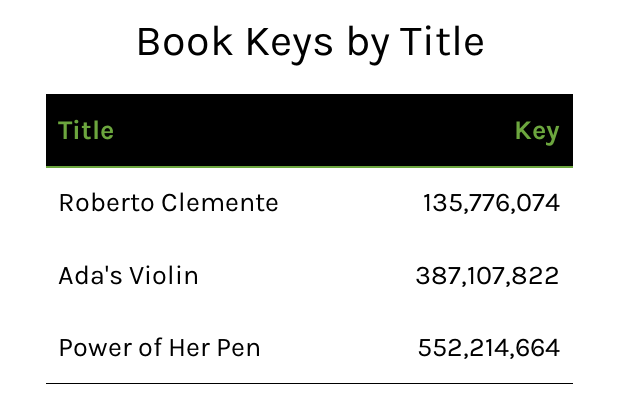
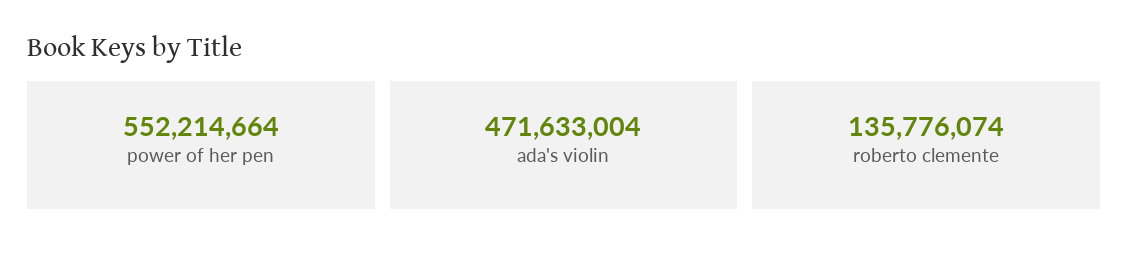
  {
    "Roberto Clemente": 135776074,
-   "Ada's Violin": 387107822,
+   "Ada's Violin": 471633004,
    "Power of Her Pen": 552214664
  }

